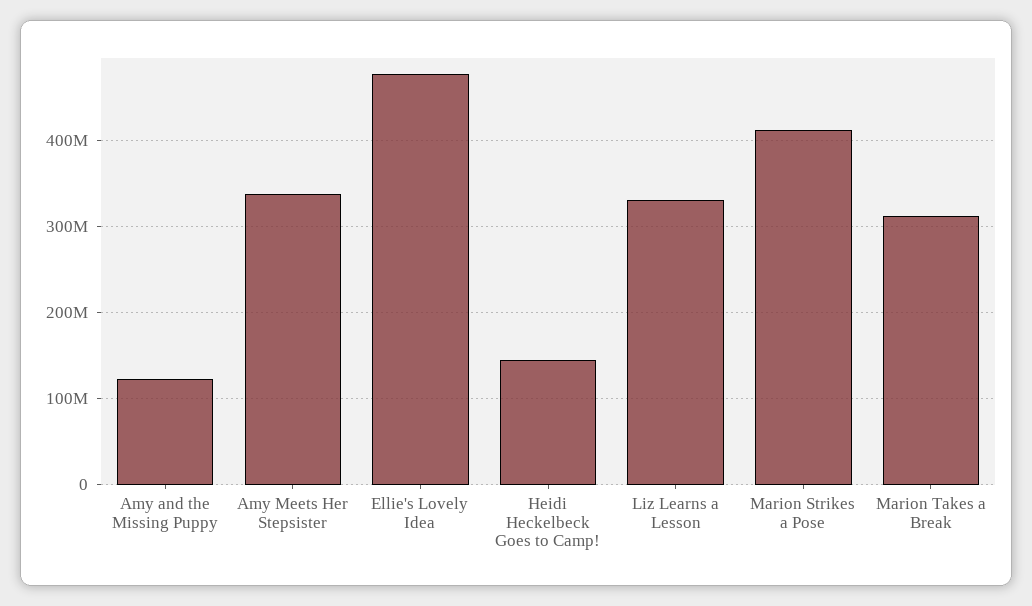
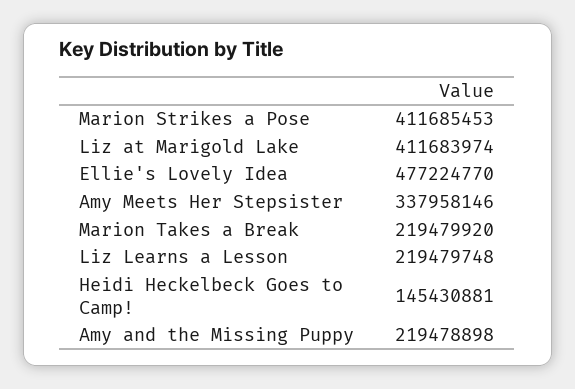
  {
-   "Amy and the Missing Puppy": 120000000,
+   "Amy and the Missing Puppy": 219478898,
    "Amy Meets Her Stepsister": 337958146,
    "Ellie's Lovely Idea": 477224770,
    "Heidi Heckelbeck Goes to Camp!": 145430881,
-   "Liz Learns a Lesson": 330000000,
+   "Liz Learns a Lesson": 219479748,
    "Marion Strikes a Pose": 411685453,
-   "Marion Takes a Break": 310000000
+   "Marion Takes a Break": 219479920,
+   "Liz at Marigold Lake": 411683974
  }

